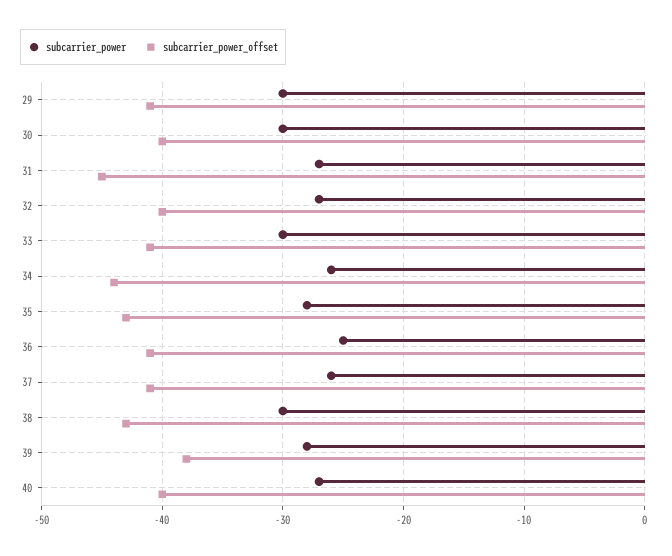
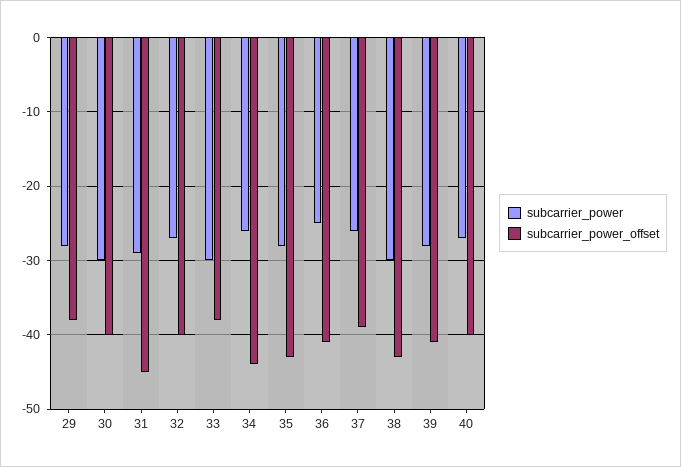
  {
    "subcarrier_power": {
-     "29": -30,
+     "29": -28,
      "30": -30,
-     "31": -27,
+     "31": -29,
      "32": -27,
      "33": -30,
      "34": -26,
      "35": -28,
      "36": -25,
      "37": -26,
      "38": -30,
      "39": -28,
      "40": -27
    },
    "subcarrier_power_offset": {
-     "29": -41,
+     "29": -38,
      "30": -40,
      "31": -45,
      "32": -40,
-     "33": -41,
+     "33": -38,
      "34": -44,
      "35": -43,
      "36": -41,
-     "37": -41,
+     "37": -39,
      "38": -43,
-     "39": -38,
+     "39": -41,
      "40": -40
    }
  }

